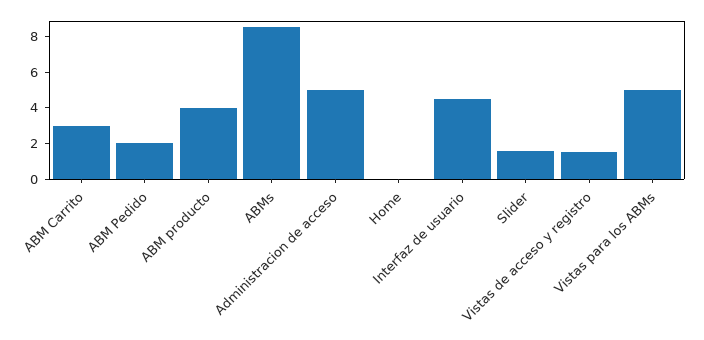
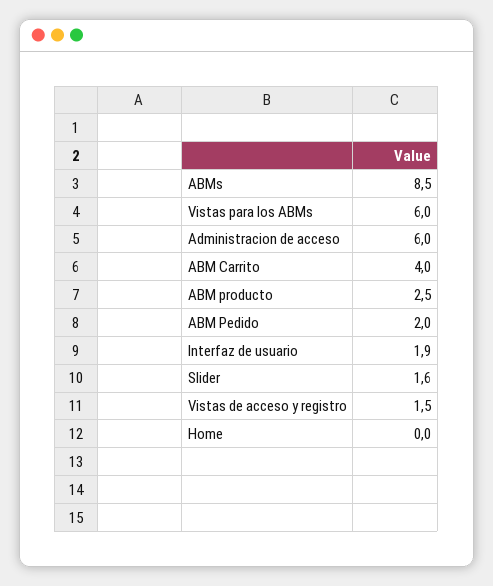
  {
-   "ABM Carrito": 3,
+   "ABM Carrito": 4,
    "ABM Pedido": 2,
-   "ABM producto": 4,
+   "ABM producto": 2.5,
    "ABMs": 8.5,
-   "Administracion de acceso": 5,
+   "Administracion de acceso": 6,
    "Home": 0,
-   "Interfaz de usuario": 4.5,
+   "Interfaz de usuario": 1.9,
    "Slider": 1.6,
    "Vistas de acceso y registro": 1.5,
-   "Vistas para los ABMs": 5
+   "Vistas para los ABMs": 6
  }

